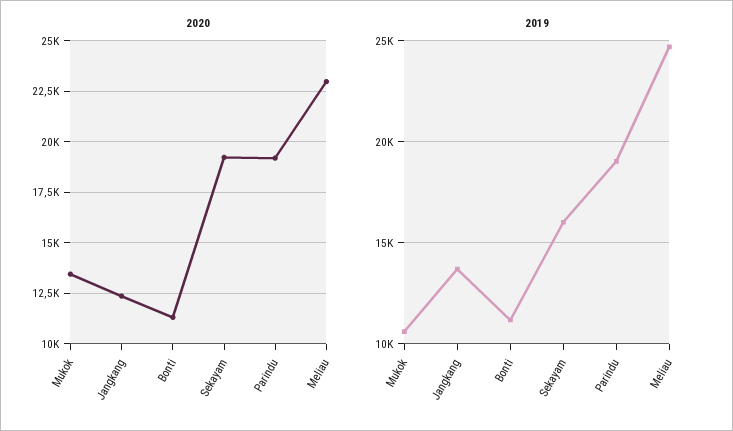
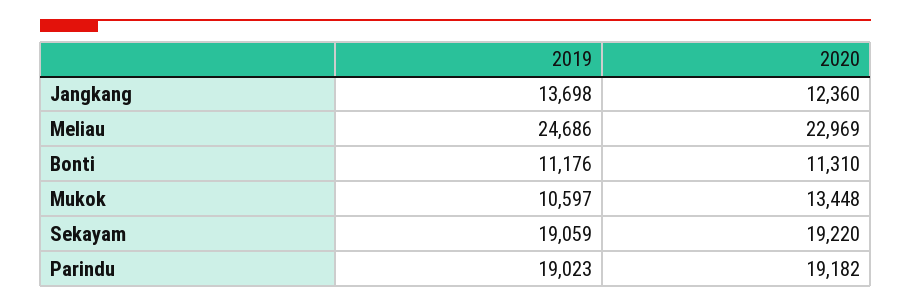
  {
    "2020": {
      "Mukok": 13448,
      "Jangkang": 12360,
      "Bonti": 11310,
      "Sekayam": 19220,
      "Parindu": 19182,
      "Meliau": 22969
    },
    "2019": {
      "Mukok": 10597,
      "Jangkang": 13698,
      "Bonti": 11176,
-     "Sekayam": 16000,
+     "Sekayam": 19059,
      "Parindu": 19023,
      "Meliau": 24686
    }
  }

